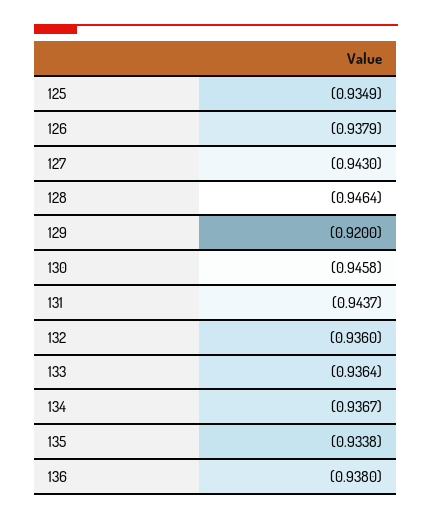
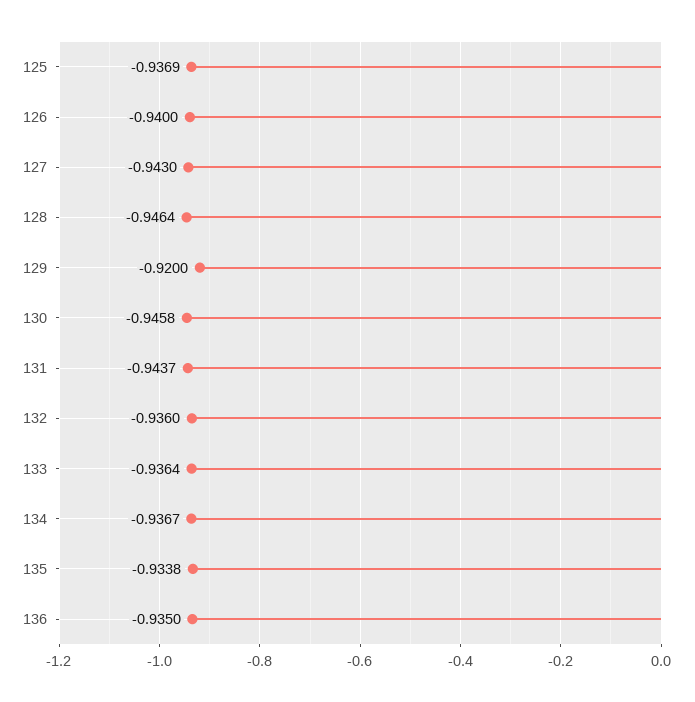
  {
-   "125": -0.9349,
+   "125": -0.9369,
-   "126": -0.9379,
+   "126": -0.94,
    "127": -0.943,
    "128": -0.9464,
    "129": -0.92,
    "130": -0.9458,
    "131": -0.9437,
    "132": -0.936,
    "133": -0.9364,
    "134": -0.9367,
    "135": -0.9338,
-   "136": -0.938
+   "136": -0.935
  }

